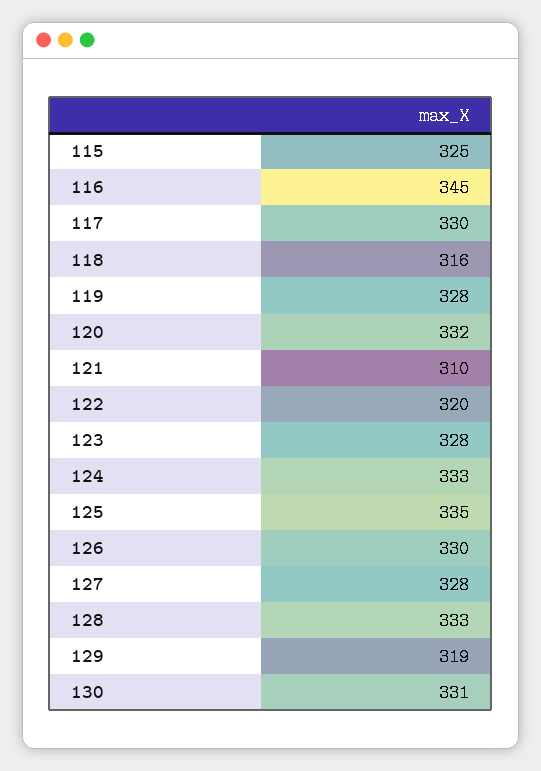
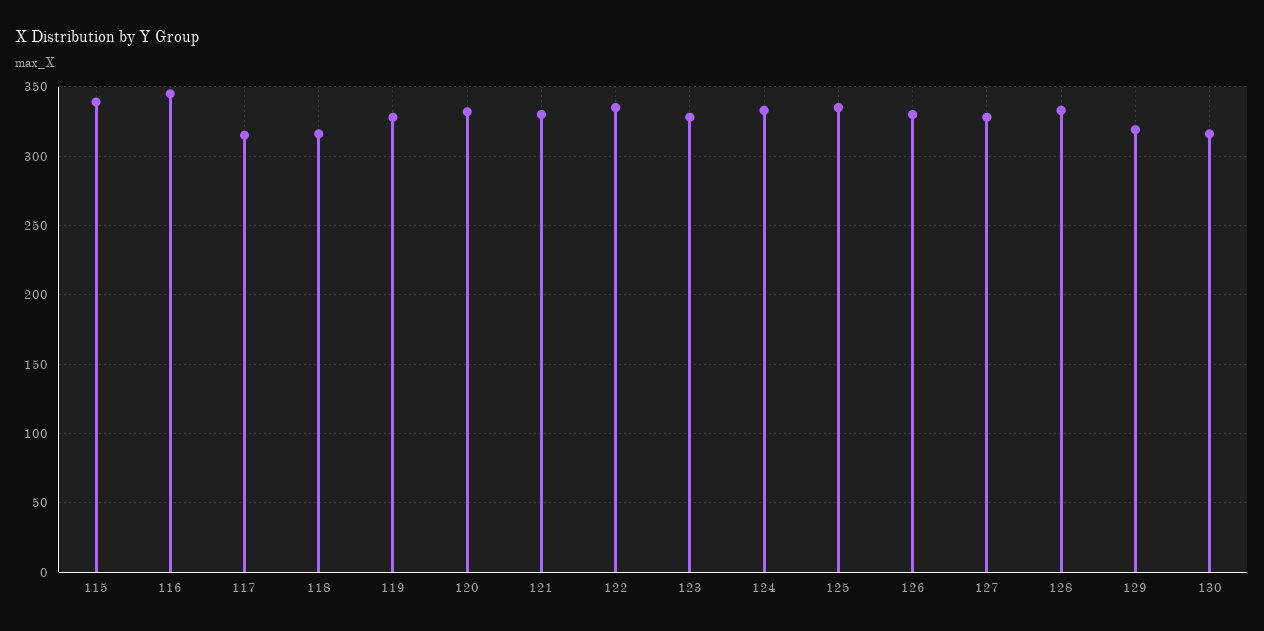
  {
-   "115": 325,
+   "115": 340,
    "116": 345,
-   "117": 330,
+   "117": 315,
    "118": 316,
    "119": 328,
    "120": 332,
-   "121": 310,
+   "121": 330,
-   "122": 320,
+   "122": 335,
    "123": 328,
    "124": 333,
    "125": 335,
    "126": 330,
    "127": 328,
    "128": 333,
    "129": 319,
-   "130": 331
+   "130": 315
  }

